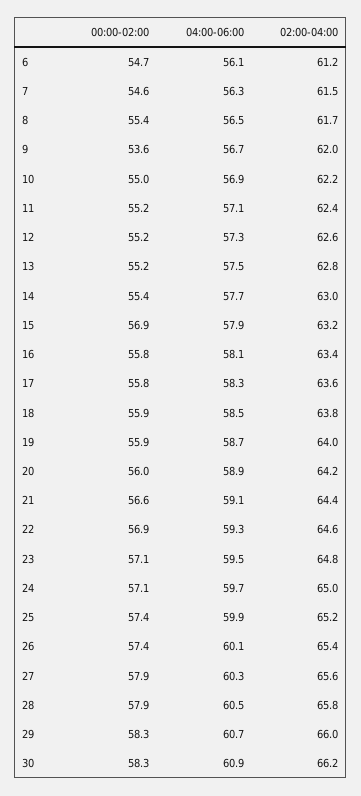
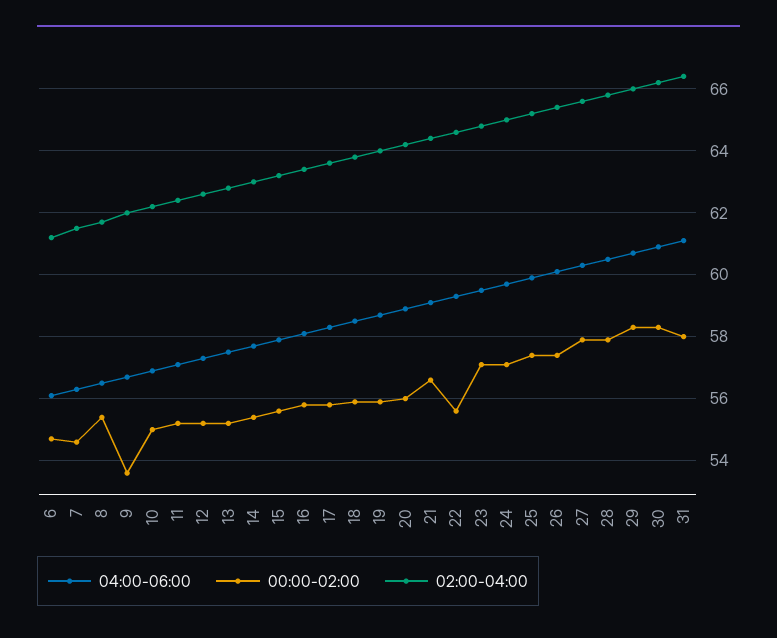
  {
    "00:00-02:00": {
      "6": 54.7,
      "7": 54.6,
      "8": 55.4,
      "9": 53.6,
      "10": 55,
      "11": 55.2,
      "12": 55.2,
      "13": 55.2,
      "14": 55.4,
-     "15": 56.9,
+     "15": 55.5,
      "16": 55.8,
      "17": 55.8,
      "18": 55.9,
      "19": 55.9,
      "20": 56,
      "21": 56.6,
-     "22": 56.9,
+     "22": 55.5,
      "23": 57.1,
      "24": 57.1,
      "25": 57.4,
      "26": 57.4,
      "27": 57.9,
      "28": 57.9,
      "29": 58.3,
-     "30": 58.3
+     "30": 58.3,
+     "31": 58
    },
    "04:00-06:00": {
      "6": 56.1,
      "7": 56.3,
      "8": 56.5,
      "9": 56.7,
      "10": 56.9,
      "11": 57.1,
      "12": 57.3,
      "13": 57.5,
      "14": 57.7,
      "15": 57.9,
      "16": 58.1,
      "17": 58.3,
      "18": 58.5,
      "19": 58.7,
      "20": 58.9,
      "21": 59.1,
      "22": 59.3,
      "23": 59.5,
      "24": 59.7,
      "25": 59.9,
      "26": 60.1,
      "27": 60.3,
      "28": 60.5,
      "29": 60.7,
-     "30": 60.9
+     "30": 60.9,
+     "31": 61
    },
    "02:00-04:00": {
      "6": 61.2,
      "7": 61.5,
      "8": 61.7,
      "9": 62,
      "10": 62.2,
      "11": 62.4,
      "12": 62.6,
      "13": 62.8,
      "14": 63,
      "15": 63.2,
      "16": 63.4,
      "17": 63.6,
      "18": 63.8,
      "19": 64,
      "20": 64.2,
      "21": 64.4,
      "22": 64.6,
      "23": 64.8,
      "24": 65,
      "25": 65.2,
      "26": 65.4,
      "27": 65.6,
      "28": 65.8,
      "29": 66,
-     "30": 66.2
+     "30": 66.2,
+     "31": 66.5
    }
  }

